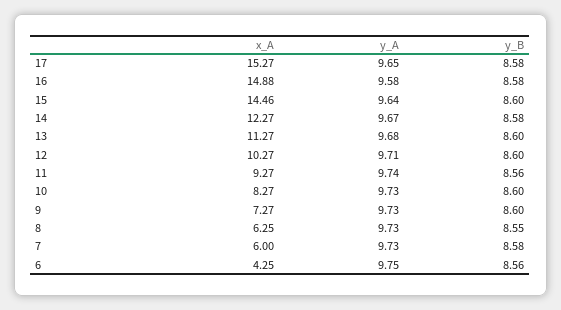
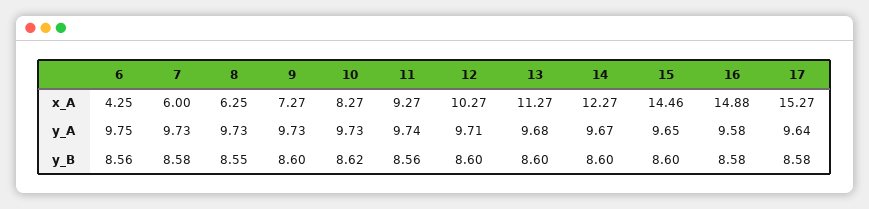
  {
    "x_A": {
      "17": 15.27,
      "16": 14.88,
      "15": 14.46,
      "14": 12.27,
      "13": 11.27,
      "12": 10.27,
      "11": 9.27,
      "10": 8.27,
      "9": 7.27,
      "8": 6.25,
      "7": 6,
      "6": 4.25
    },
    "y_A": {
-     "17": 9.65,
+     "17": 9.64,
      "16": 9.58,
-     "15": 9.64,
+     "15": 9.65,
      "14": 9.67,
      "13": 9.68,
      "12": 9.71,
      "11": 9.74,
      "10": 9.73,
      "9": 9.73,
      "8": 9.73,
      "7": 9.73,
      "6": 9.75
    },
    "y_B": {
      "17": 8.58,
      "16": 8.58,
      "15": 8.6,
-     "14": 8.58,
+     "14": 8.6,
      "13": 8.6,
      "12": 8.6,
      "11": 8.56,
-     "10": 8.6,
+     "10": 8.62,
      "9": 8.6,
      "8": 8.55,
      "7": 8.58,
      "6": 8.56
    }
  }

